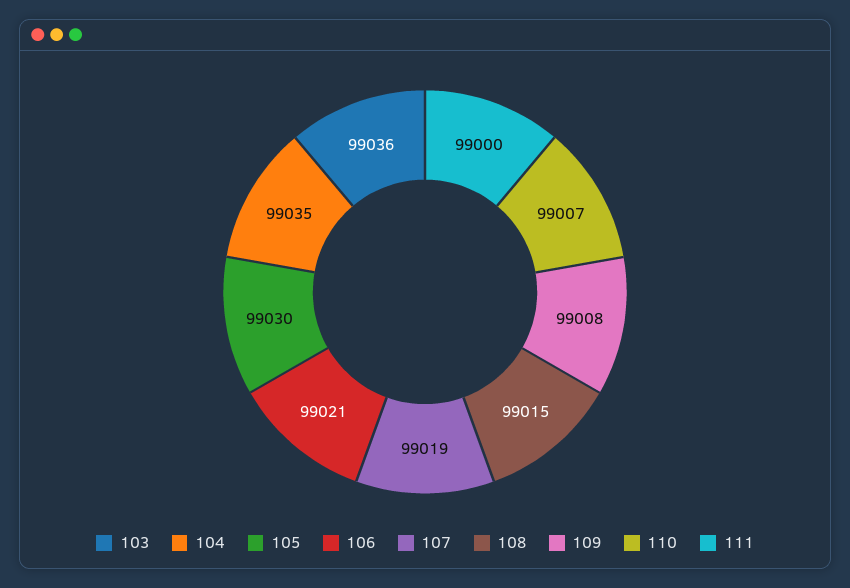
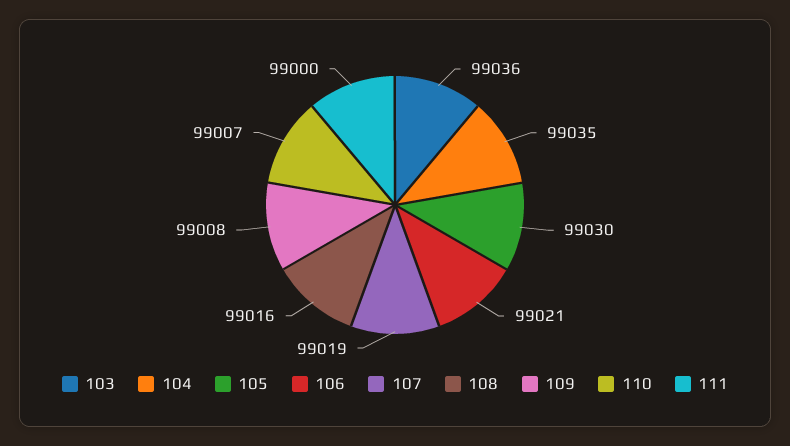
  {
    "103": 99036,
    "104": 99035,
    "105": 99030,
    "106": 99021,
    "107": 99019,
-   "108": 99015,
+   "108": 99016,
    "109": 99008,
    "110": 99007,
    "111": 99000
  }

